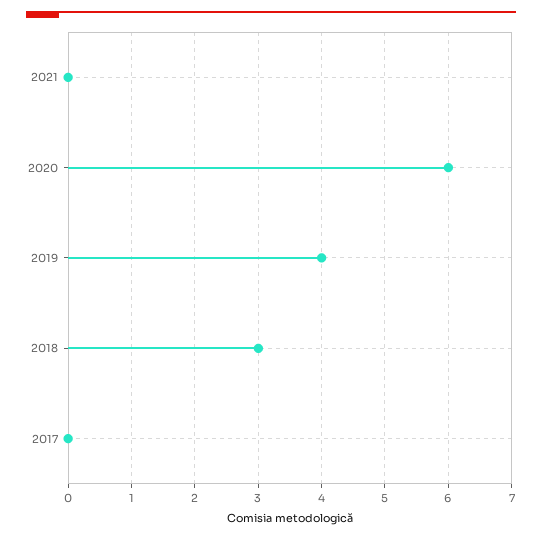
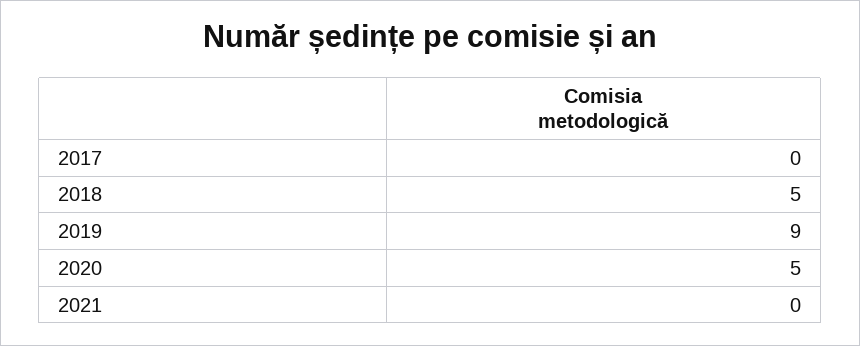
  {
    "2021": 0,
-   "2020": 6,
+   "2020": 5,
-   "2019": 4,
+   "2019": 9,
-   "2018": 3,
+   "2018": 5,
    "2017": 0
  }

